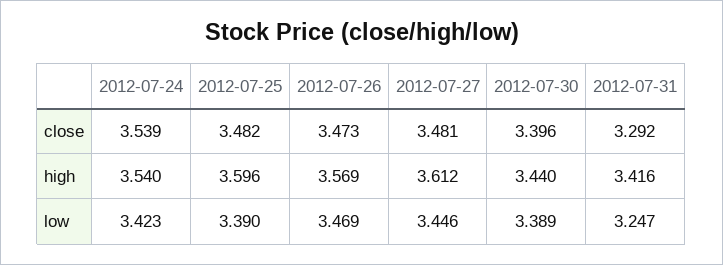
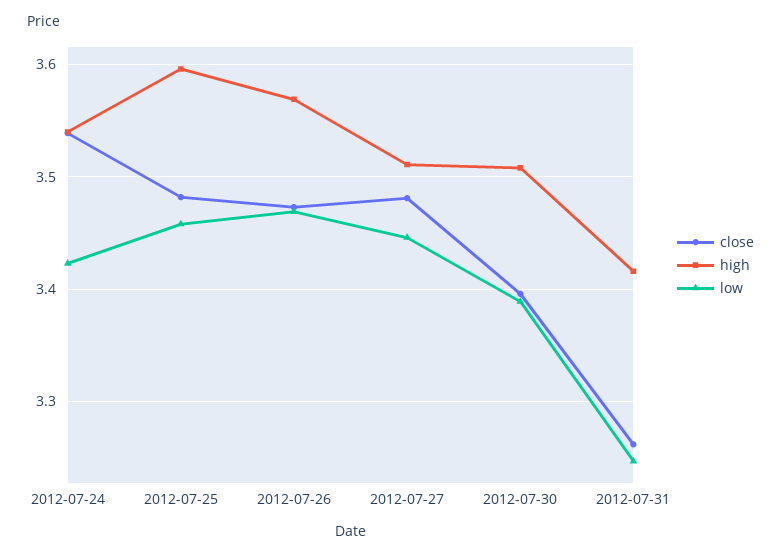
  {
    "close": {
      "2012-07-24": 3.539,
      "2012-07-25": 3.482,
      "2012-07-26": 3.473,
      "2012-07-27": 3.481,
      "2012-07-30": 3.396,
-     "2012-07-31": 3.292
+     "2012-07-31": 3.26
    },
    "high": {
      "2012-07-24": 3.54,
      "2012-07-25": 3.596,
      "2012-07-26": 3.569,
-     "2012-07-27": 3.612,
+     "2012-07-27": 3.51,
-     "2012-07-30": 3.44,
+     "2012-07-30": 3.51,
      "2012-07-31": 3.416
    },
    "low": {
      "2012-07-24": 3.423,
-     "2012-07-25": 3.39,
+     "2012-07-25": 3.46,
      "2012-07-26": 3.469,
      "2012-07-27": 3.446,
      "2012-07-30": 3.389,
      "2012-07-31": 3.247
    }
  }

